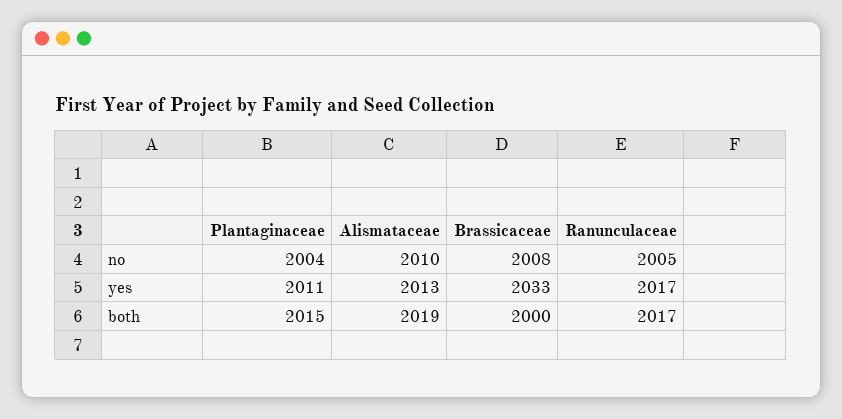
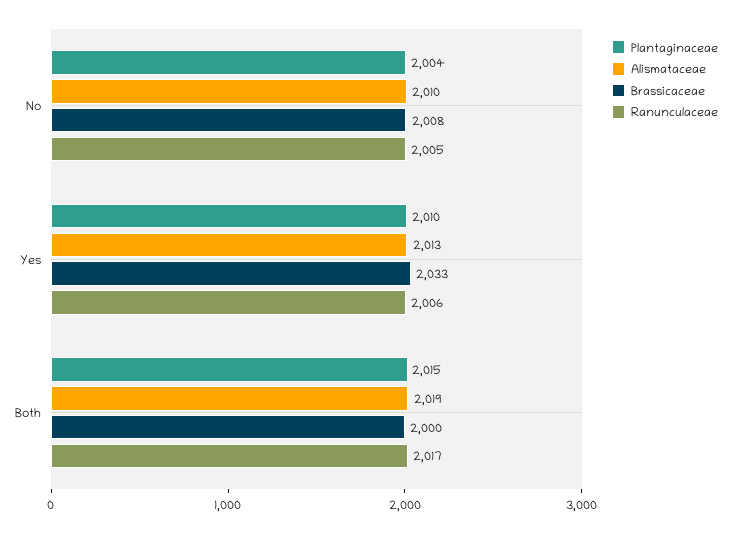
  {
    "Plantaginaceae": {
      "no": 2004,
-     "yes": 2011,
+     "yes": 2010,
      "both": 2015
    },
    "Alismataceae": {
      "no": 2010,
      "yes": 2013,
      "both": 2019
    },
    "Brassicaceae": {
      "no": 2008,
      "yes": 2033,
      "both": 2000
    },
    "Ranunculaceae": {
      "no": 2005,
-     "yes": 2017,
+     "yes": 2006,
      "both": 2017
    }
  }

